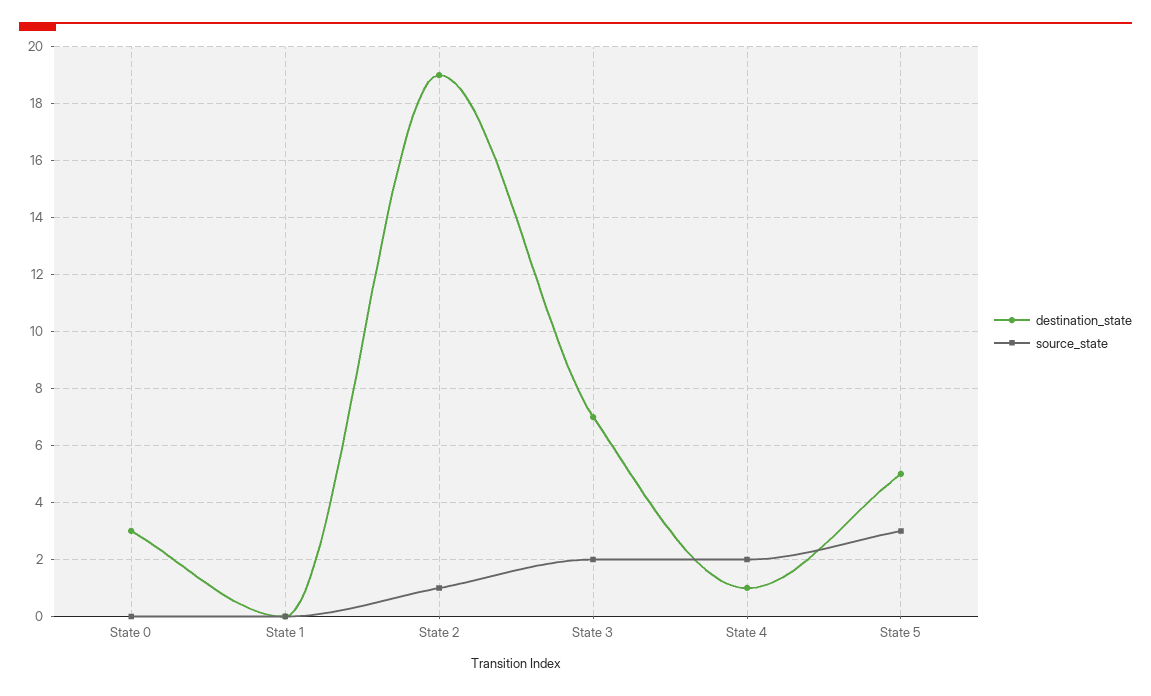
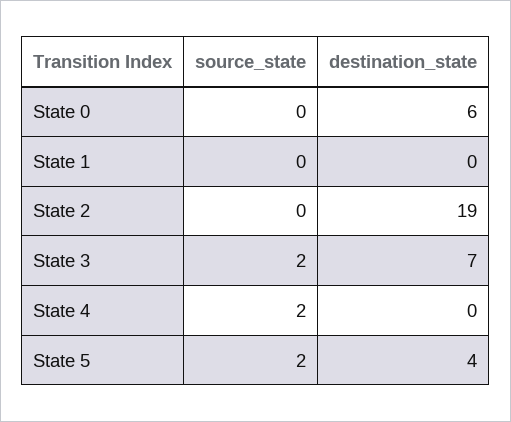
  {
    "destination_state": {
-     "State 0": 3,
+     "State 0": 6,
      "State 1": 0,
      "State 2": 19,
      "State 3": 7,
-     "State 4": 1,
+     "State 4": 0,
-     "State 5": 5
+     "State 5": 4
    },
    "source_state": {
      "State 0": 0,
      "State 1": 0,
-     "State 2": 1,
+     "State 2": 0,
      "State 3": 2,
      "State 4": 2,
-     "State 5": 3
+     "State 5": 2
    }
  }

